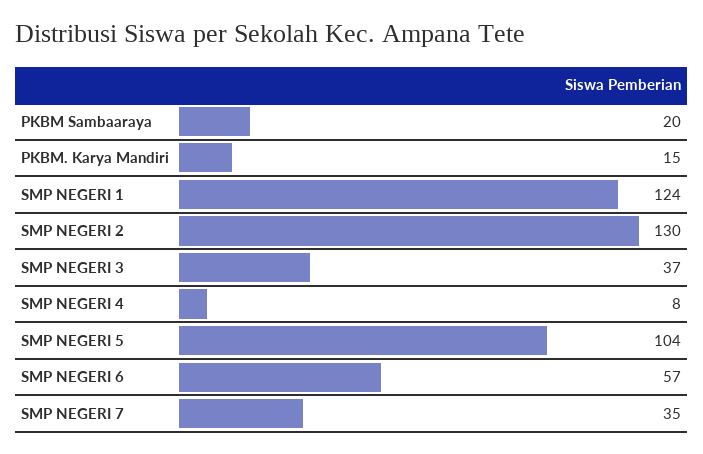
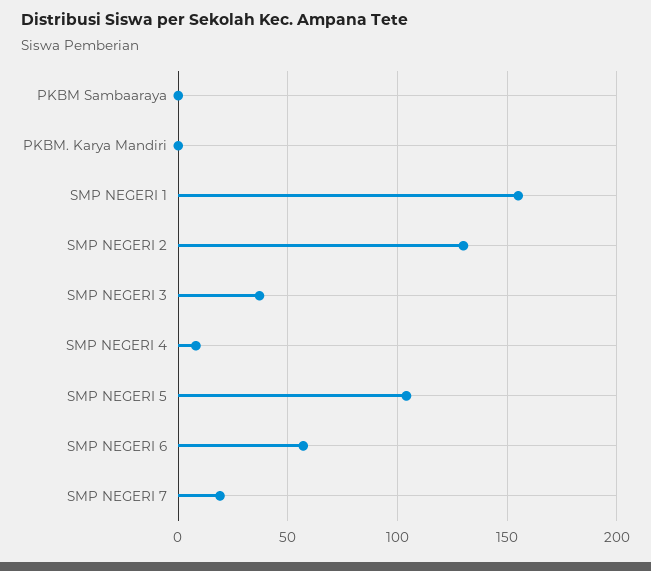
  {
-   "PKBM Sambaaraya": 20,
+   "PKBM Sambaaraya": 0,
-   "PKBM. Karya Mandiri": 15,
+   "PKBM. Karya Mandiri": 0,
-   "SMP NEGERI 1": 124,
+   "SMP NEGERI 1": 155,
    "SMP NEGERI 2": 130,
    "SMP NEGERI 3": 37,
    "SMP NEGERI 4": 8,
    "SMP NEGERI 5": 104,
    "SMP NEGERI 6": 57,
-   "SMP NEGERI 7": 35
+   "SMP NEGERI 7": 20
  }

